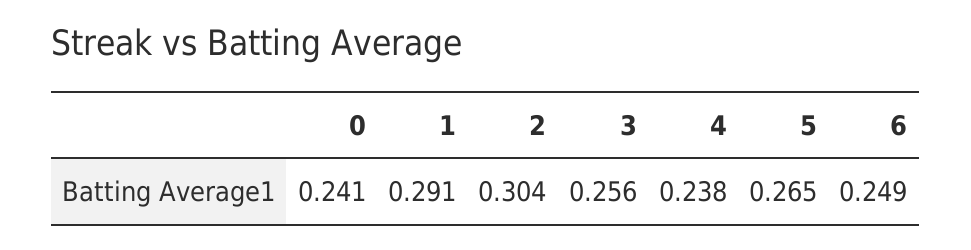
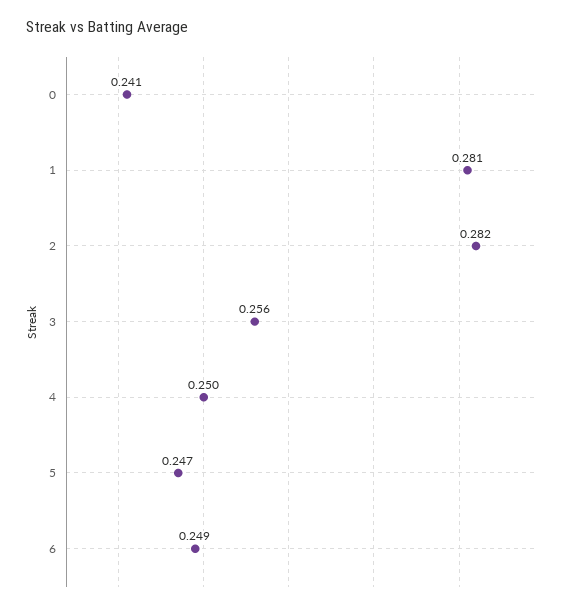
  {
    "0": 0.241,
-   "1": 0.291,
+   "1": 0.281,
-   "2": 0.304,
+   "2": 0.282,
    "3": 0.256,
-   "4": 0.238,
+   "4": 0.25,
-   "5": 0.265,
+   "5": 0.247,
    "6": 0.249
  }

